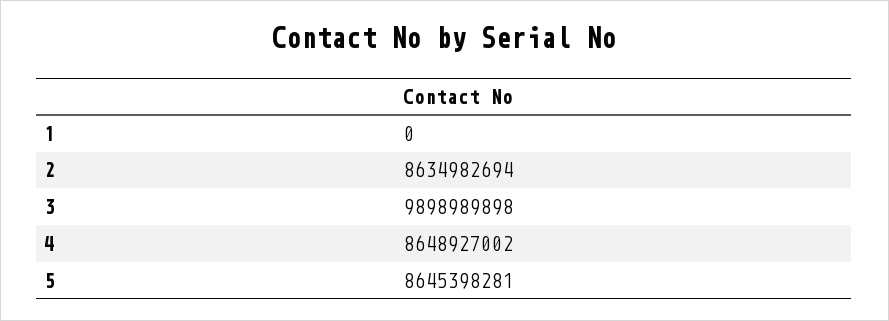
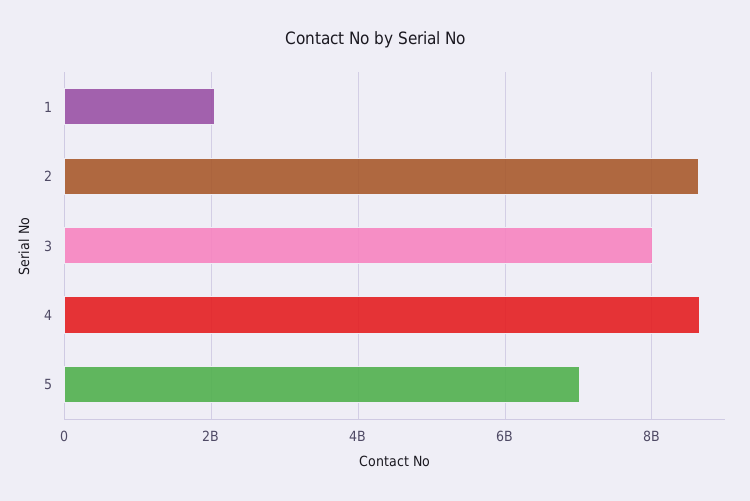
  {
-   "1": 0,
+   "1": 2000000000,
    "2": 8634982694,
-   "3": 9898989898,
+   "3": 8000000000,
    "4": 8648927002,
-   "5": 8645398281
+   "5": 7000000000
  }

